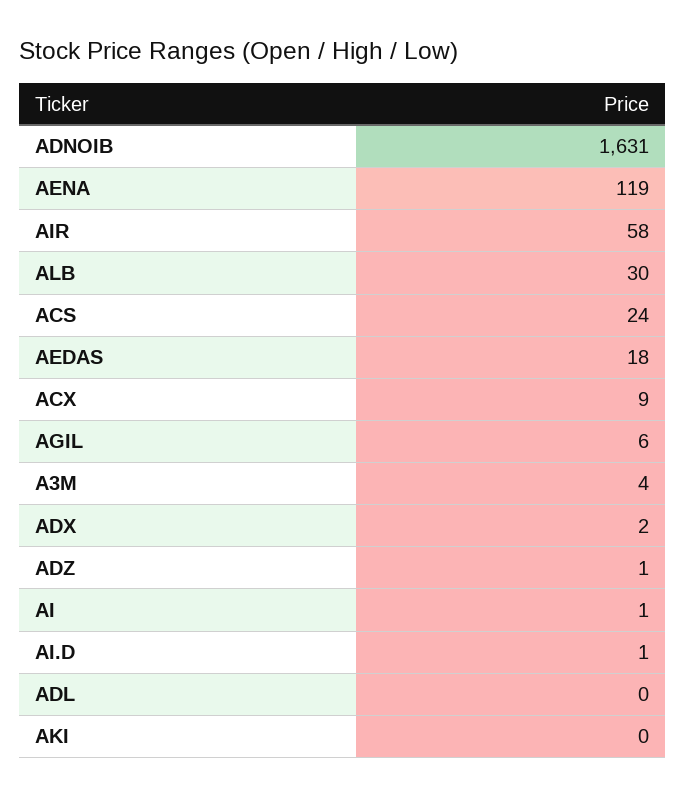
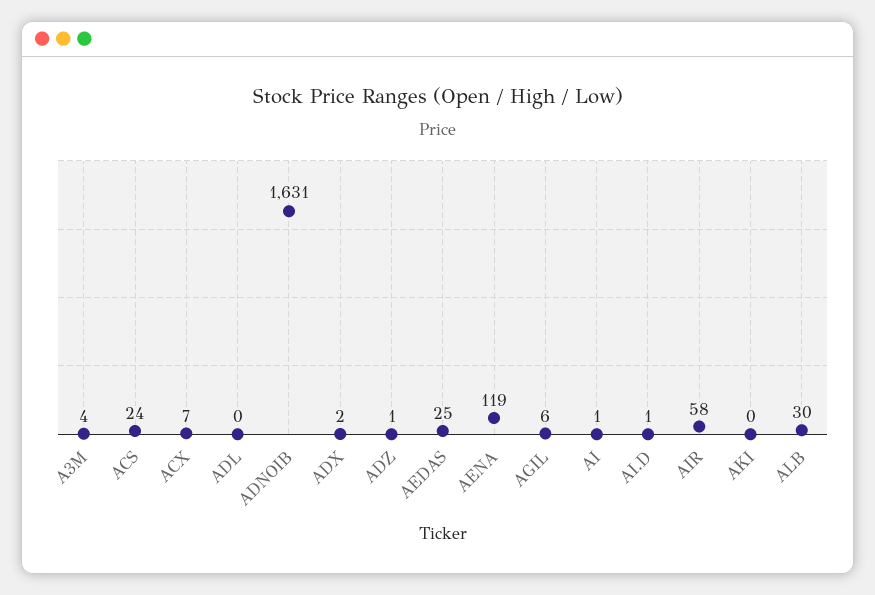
  {
    "ADNOIB": 1631,
    "AENA": 119,
    "AIR": 58,
    "ALB": 30,
    "ACS": 24,
-   "AEDAS": 18,
+   "AEDAS": 25,
-   "ACX": 9,
+   "ACX": 7,
    "AGIL": 6,
    "A3M": 4,
    "ADX": 2,
    "ADZ": 1,
    "AI": 1,
    "AI.D": 1,
    "ADL": 0,
    "AKI": 0
  }

